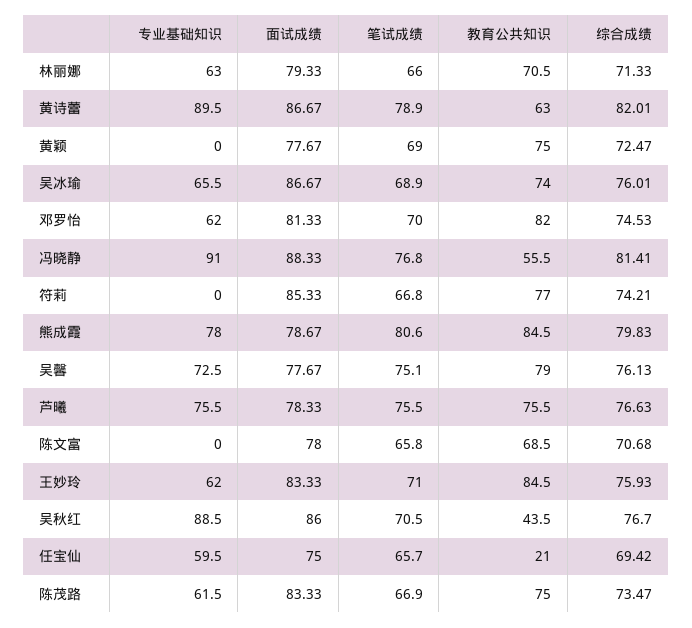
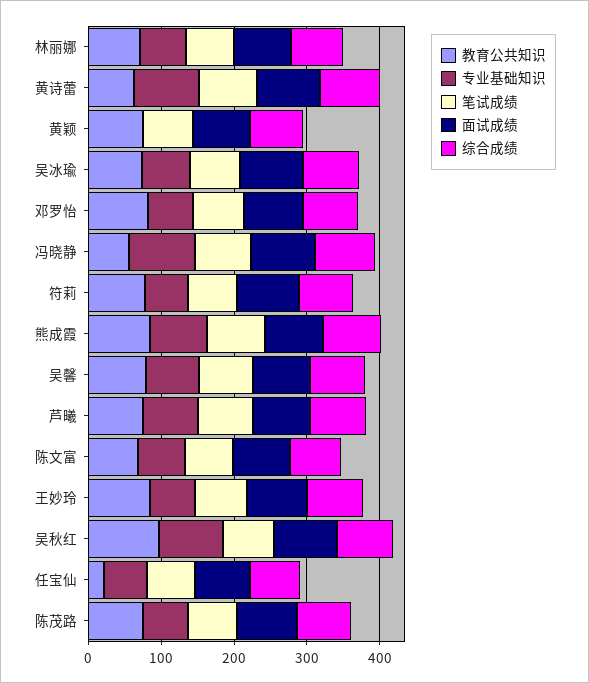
  {
    "专业基础知识": {
      "林丽娜": 63,
      "黄诗蕾": 89.5,
      "黄颖": 0,
      "吴冰瑜": 65.5,
      "邓罗怡": 62,
      "冯晓静": 91,
-     "符莉": 0,
+     "符莉": 60,
      "熊成霞": 78,
      "吴馨": 72.5,
      "芦曦": 75.5,
-     "陈文富": 0,
+     "陈文富": 60,
      "王妙玲": 62,
      "吴秋红": 88.5,
      "任宝仙": 59.5,
      "陈茂路": 61.5
    },
    "面试成绩": {
      "林丽娜": 79.33,
      "黄诗蕾": 86.67,
      "黄颖": 77.67,
      "吴冰瑜": 86.67,
      "邓罗怡": 81.33,
      "冯晓静": 88.33,
      "符莉": 85.33,
      "熊成霞": 78.67,
      "吴馨": 77.67,
      "芦曦": 78.33,
      "陈文富": 78,
      "王妙玲": 83.33,
      "吴秋红": 86,
      "任宝仙": 75,
      "陈茂路": 83.33
    },
    "笔试成绩": {
      "林丽娜": 66,
      "黄诗蕾": 78.9,
      "黄颖": 69,
      "吴冰瑜": 68.9,
      "邓罗怡": 70,
      "冯晓静": 76.8,
      "符莉": 66.8,
      "熊成霞": 80.6,
      "吴馨": 75.1,
      "芦曦": 75.5,
      "陈文富": 65.8,
      "王妙玲": 71,
      "吴秋红": 70.5,
      "任宝仙": 65.7,
      "陈茂路": 66.9
    },
    "教育公共知识": {
      "林丽娜": 70.5,
      "黄诗蕾": 63,
      "黄颖": 75,
      "吴冰瑜": 74,
      "邓罗怡": 82,
      "冯晓静": 55.5,
      "符莉": 77,
      "熊成霞": 84.5,
      "吴馨": 79,
      "芦曦": 75.5,
      "陈文富": 68.5,
      "王妙玲": 84.5,
-     "吴秋红": 43.5,
+     "吴秋红": 100,
      "任宝仙": 21,
      "陈茂路": 75
    },
    "综合成绩": {
      "林丽娜": 71.33,
      "黄诗蕾": 82.01,
      "黄颖": 72.47,
      "吴冰瑜": 76.01,
      "邓罗怡": 74.53,
      "冯晓静": 81.41,
      "符莉": 74.21,
      "熊成霞": 79.83,
      "吴馨": 76.13,
      "芦曦": 76.63,
      "陈文富": 70.68,
      "王妙玲": 75.93,
      "吴秋红": 76.7,
      "任宝仙": 69.42,
      "陈茂路": 73.47
    }
  }

